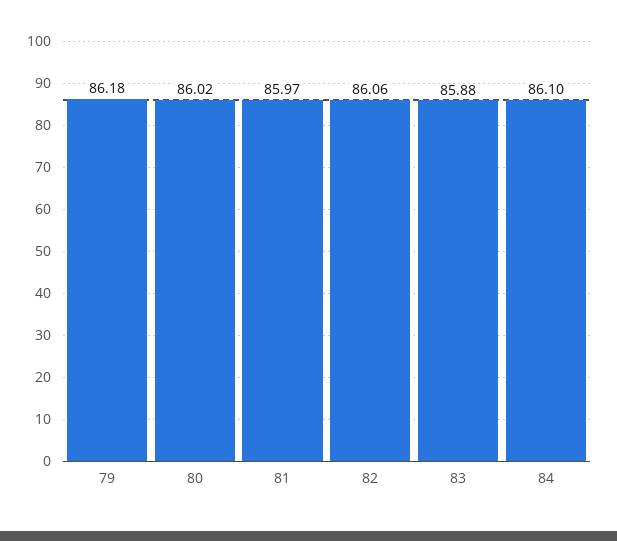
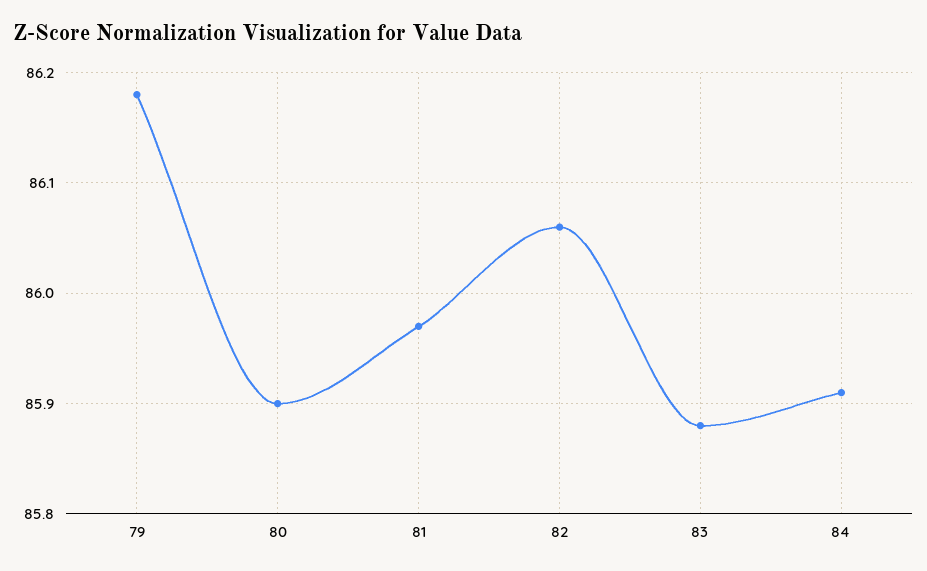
  {
    "79": 86.18,
-   "80": 86.02,
+   "80": 85.9,
    "81": 85.97,
    "82": 86.06,
    "83": 85.88,
-   "84": 86.1
+   "84": 85.91
  }

